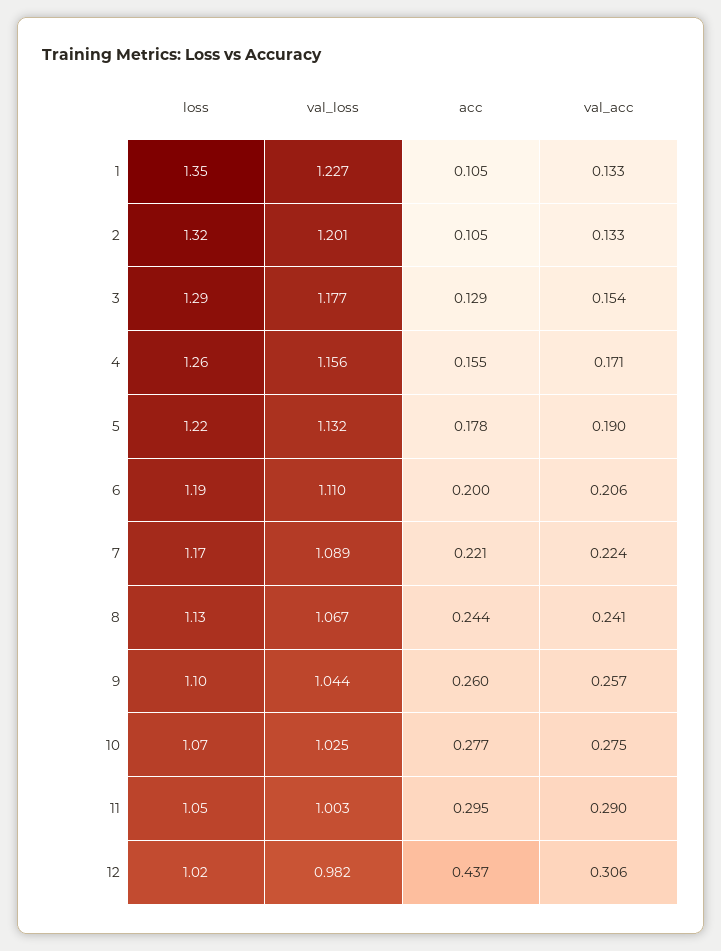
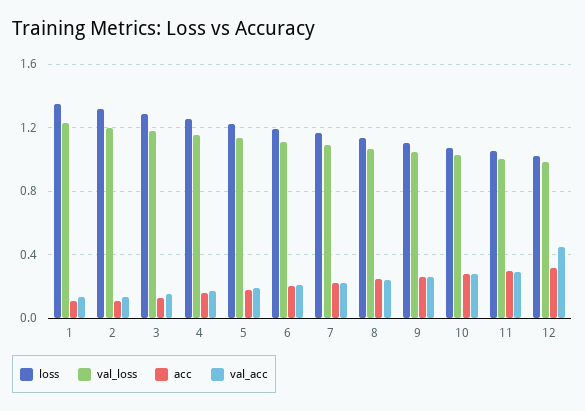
  {
    "loss": {
      "1": 1.35,
      "2": 1.32,
      "3": 1.29,
      "4": 1.26,
      "5": 1.22,
      "6": 1.19,
      "7": 1.17,
      "8": 1.13,
      "9": 1.1,
      "10": 1.07,
      "11": 1.05,
      "12": 1.02
    },
    "val_loss": {
      "1": 1.227,
      "2": 1.201,
      "3": 1.177,
      "4": 1.156,
      "5": 1.132,
      "6": 1.11,
      "7": 1.089,
      "8": 1.067,
      "9": 1.044,
      "10": 1.025,
      "11": 1.003,
      "12": 0.982
    },
    "acc": {
      "1": 0.105,
      "2": 0.105,
      "3": 0.129,
      "4": 0.155,
      "5": 0.178,
      "6": 0.2,
      "7": 0.221,
      "8": 0.244,
      "9": 0.26,
      "10": 0.277,
      "11": 0.295,
-     "12": 0.437
+     "12": 0.3
    },
    "val_acc": {
      "1": 0.133,
      "2": 0.133,
      "3": 0.154,
      "4": 0.171,
      "5": 0.19,
      "6": 0.206,
      "7": 0.224,
      "8": 0.241,
      "9": 0.257,
      "10": 0.275,
      "11": 0.29,
-     "12": 0.306
+     "12": 0.45
    }
  }

